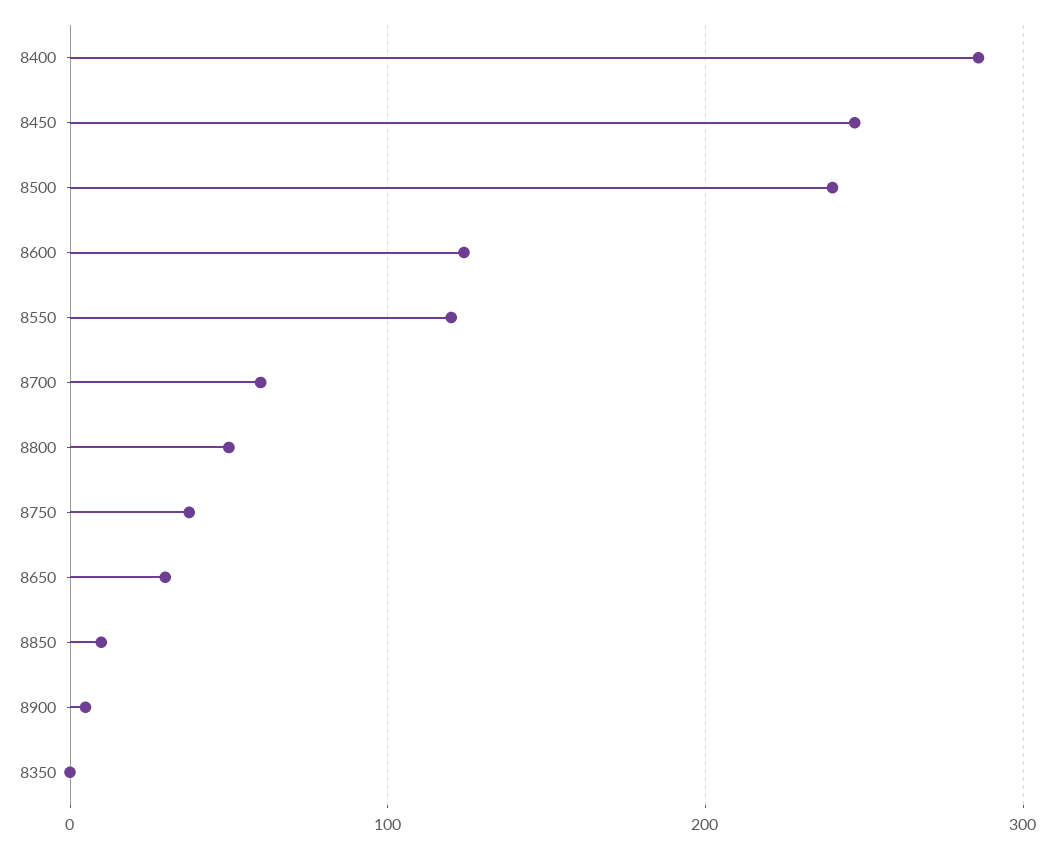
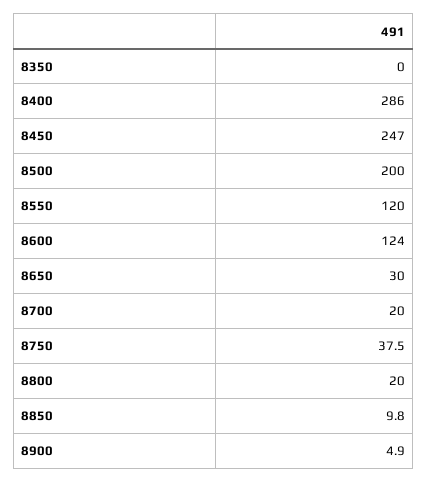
  {
    "8400": 286,
    "8450": 247,
-   "8500": 240,
+   "8500": 200,
    "8600": 124,
    "8550": 120,
-   "8700": 60,
+   "8700": 20,
-   "8800": 50,
+   "8800": 20,
    "8750": 37.5,
    "8650": 30,
    "8850": 9.8,
    "8900": 4.9,
    "8350": 0
  }

